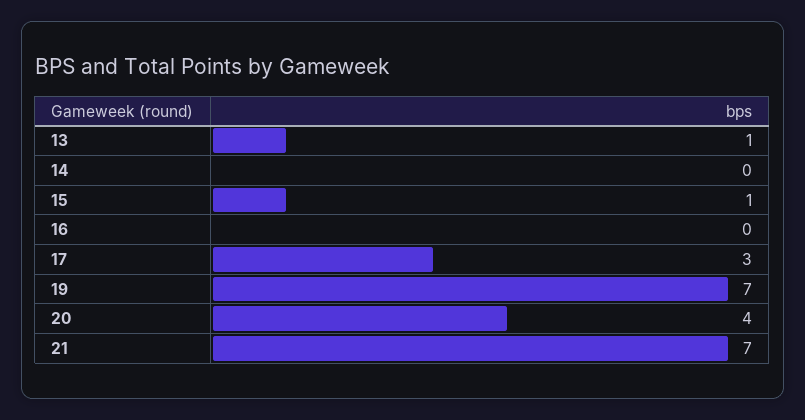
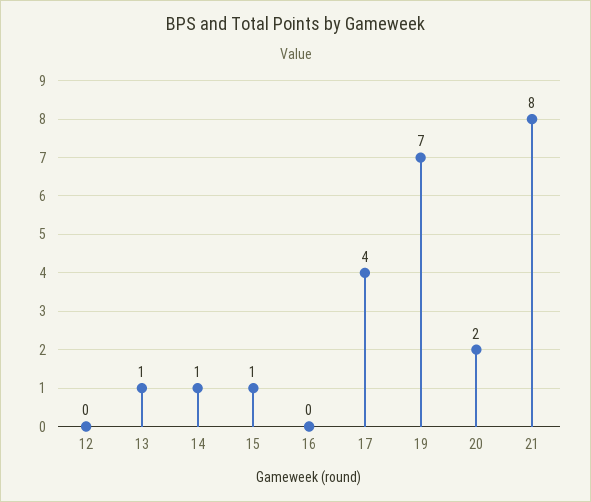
  {
    "13": 1,
-   "14": 0,
+   "14": 1,
    "15": 1,
    "16": 0,
-   "17": 3,
+   "17": 4,
    "19": 7,
-   "20": 4,
+   "20": 2,
-   "21": 7
+   "21": 8,
+   "12": 0
  }

